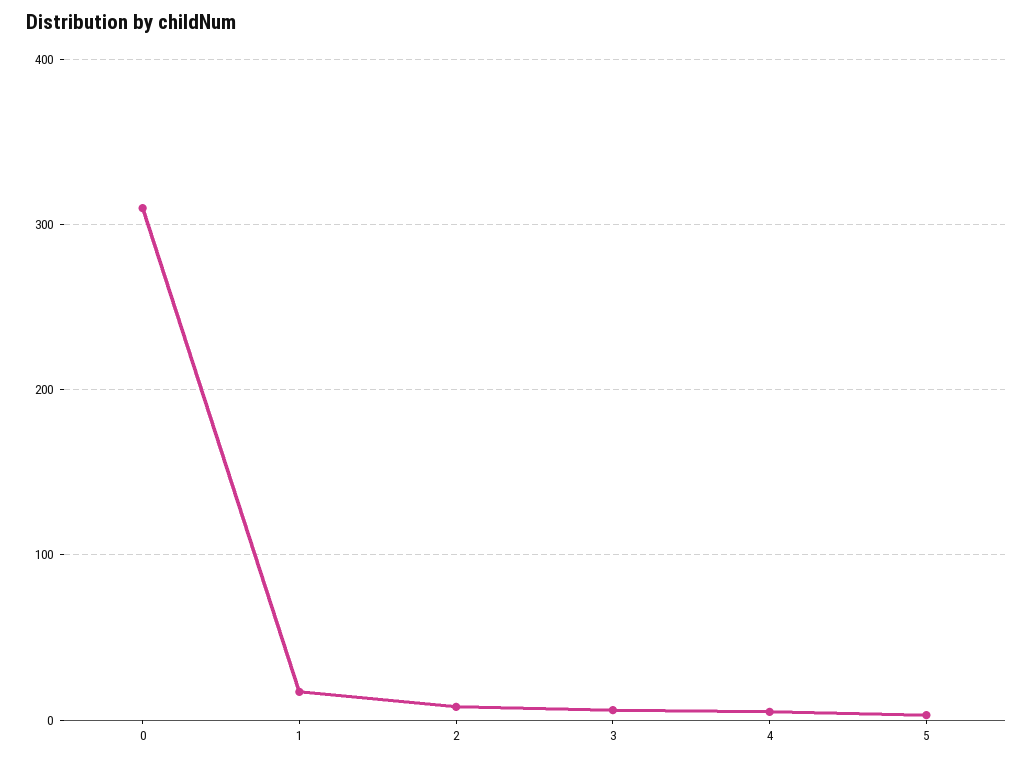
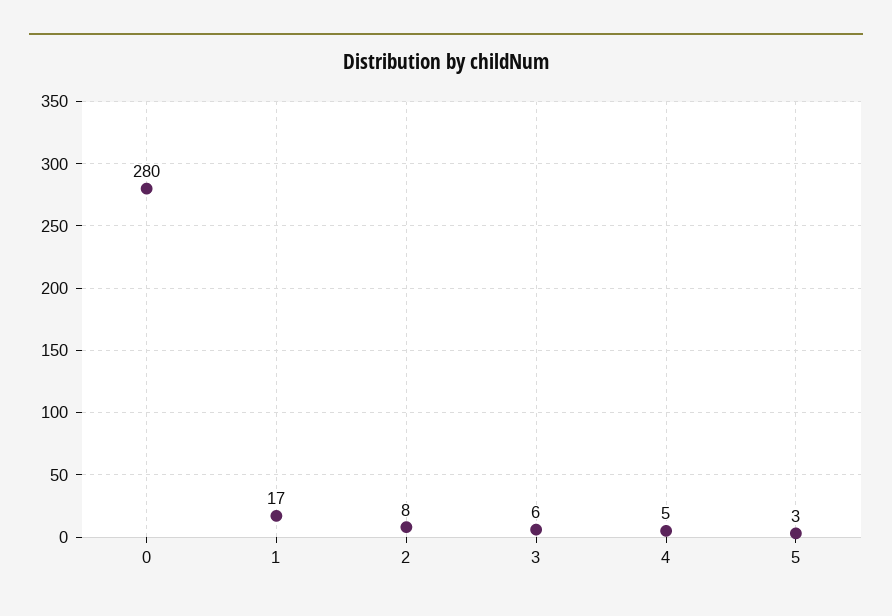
  {
-   "0": 310,
+   "0": 280,
    "1": 17,
    "2": 8,
    "3": 6,
    "4": 5,
    "5": 3
  }

